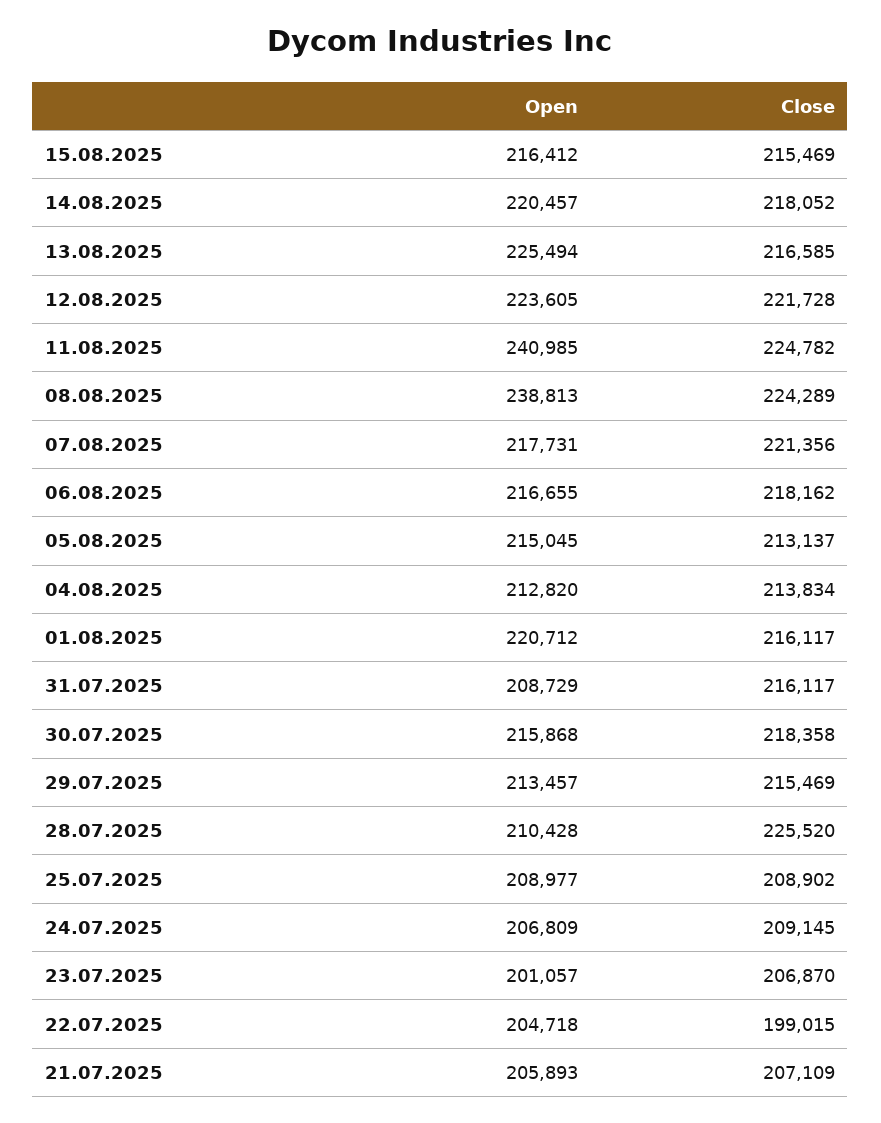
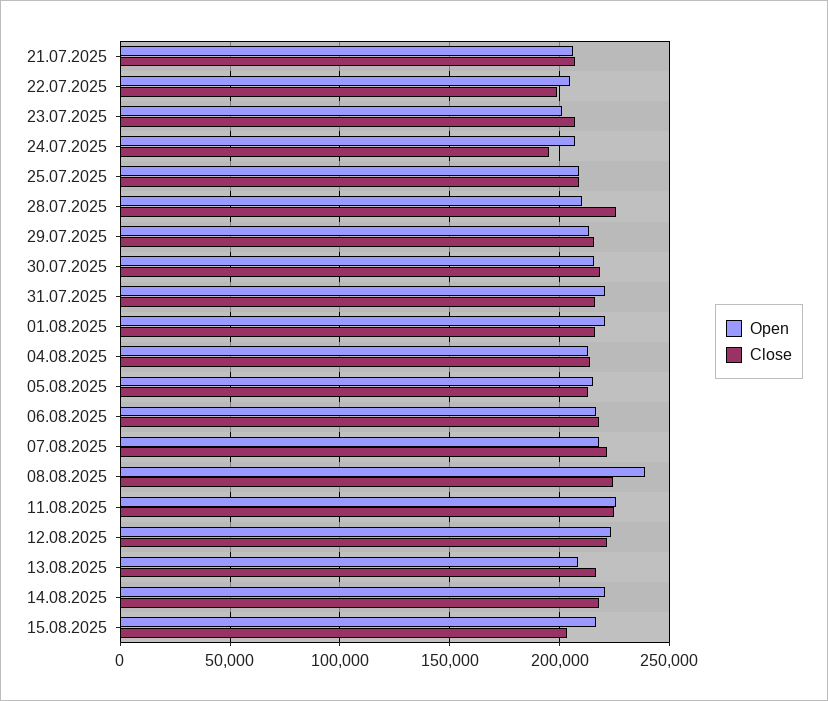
  {
    "Open": {
      "15.08.2025": 216412,
      "14.08.2025": 220457,
-     "13.08.2025": 225494,
+     "13.08.2025": 210000,
      "12.08.2025": 223605,
-     "11.08.2025": 240985,
+     "11.08.2025": 225000,
      "08.08.2025": 238813,
      "07.08.2025": 217731,
      "06.08.2025": 216655,
      "05.08.2025": 215045,
      "04.08.2025": 212820,
      "01.08.2025": 220712,
-     "31.07.2025": 208729,
+     "31.07.2025": 220000,
      "30.07.2025": 215868,
      "29.07.2025": 213457,
      "28.07.2025": 210428,
      "25.07.2025": 208977,
      "24.07.2025": 206809,
      "23.07.2025": 201057,
      "22.07.2025": 204718,
      "21.07.2025": 205893
    },
    "Close": {
-     "15.08.2025": 215469,
+     "15.08.2025": 205000,
      "14.08.2025": 218052,
      "13.08.2025": 216585,
      "12.08.2025": 221728,
      "11.08.2025": 224782,
      "08.08.2025": 224289,
      "07.08.2025": 221356,
      "06.08.2025": 218162,
      "05.08.2025": 213137,
      "04.08.2025": 213834,
      "01.08.2025": 216117,
      "31.07.2025": 216117,
      "30.07.2025": 218358,
      "29.07.2025": 215469,
      "28.07.2025": 225520,
      "25.07.2025": 208902,
-     "24.07.2025": 209145,
+     "24.07.2025": 195000,
      "23.07.2025": 206870,
      "22.07.2025": 199015,
      "21.07.2025": 207109
    }
  }

